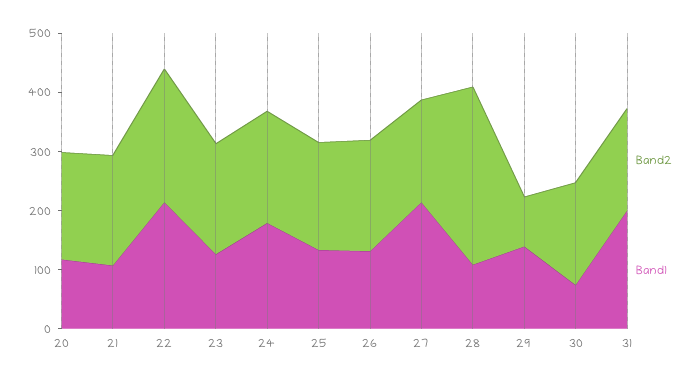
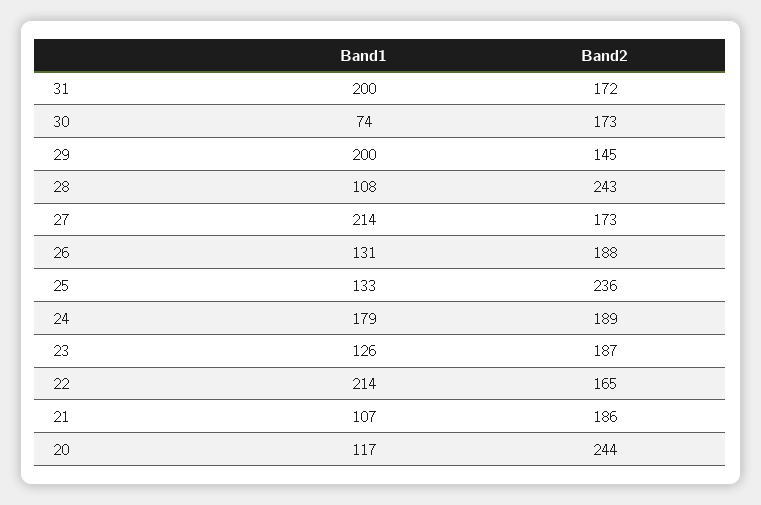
  {
    "Band2": {
-     "20": 180,
+     "20": 244,
      "21": 186,
-     "22": 220,
+     "22": 165,
      "23": 187,
      "24": 189,
-     "25": 180,
+     "25": 236,
      "26": 188,
      "27": 173,
-     "28": 300,
+     "28": 243,
-     "29": 80,
+     "29": 145,
      "30": 173,
      "31": 172
    },
    "Band1": {
      "20": 117,
      "21": 107,
      "22": 214,
      "23": 126,
      "24": 179,
      "25": 133,
      "26": 131,
      "27": 214,
      "28": 108,
-     "29": 140,
+     "29": 200,
      "30": 74,
      "31": 200
    }
  }

